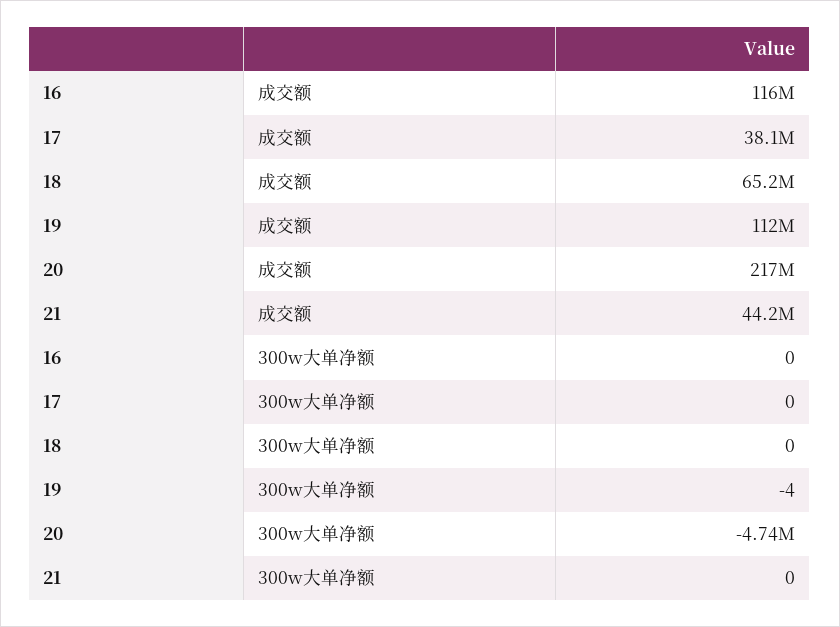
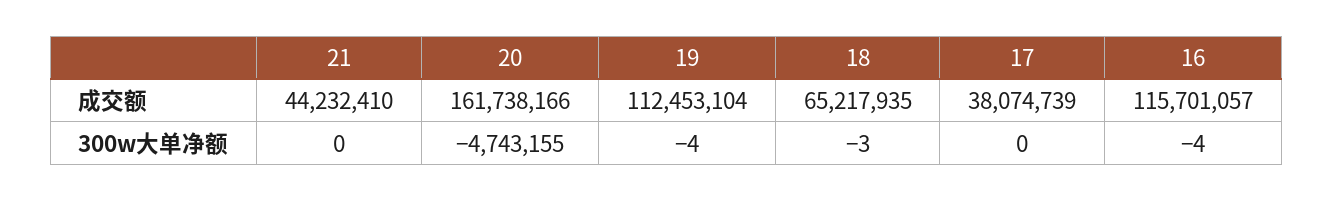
  {
    "16": {
      "成交额": 115701057,
-     "300w大单净额": 0
+     "300w大单净额": -4
    },
    "17": {
      "成交额": 38074739,
      "300w大单净额": 0
    },
    "18": {
      "成交额": 65217935,
-     "300w大单净额": 0
+     "300w大单净额": -3
    },
    "19": {
      "成交额": 112453104,
      "300w大单净额": -4
    },
    "20": {
-     "成交额": 217000000,
+     "成交额": 161738166,
      "300w大单净额": -4743155
    },
    "21": {
      "成交额": 44232410,
      "300w大单净额": 0
    }
  }

